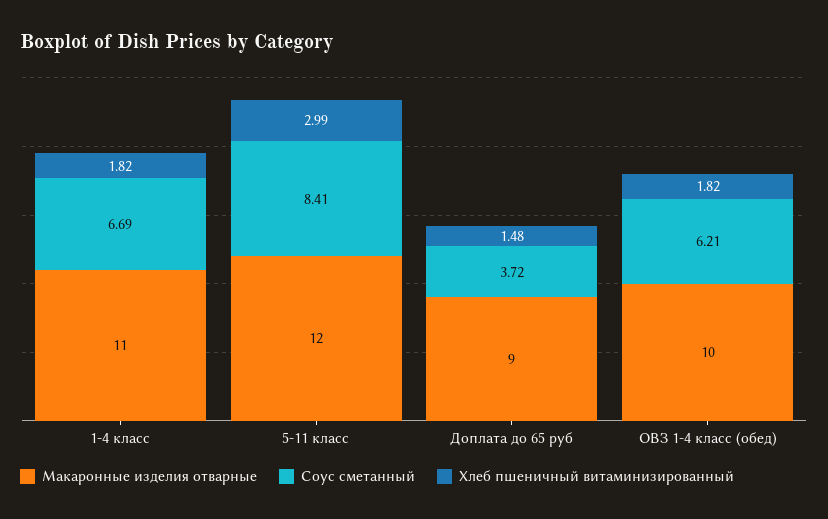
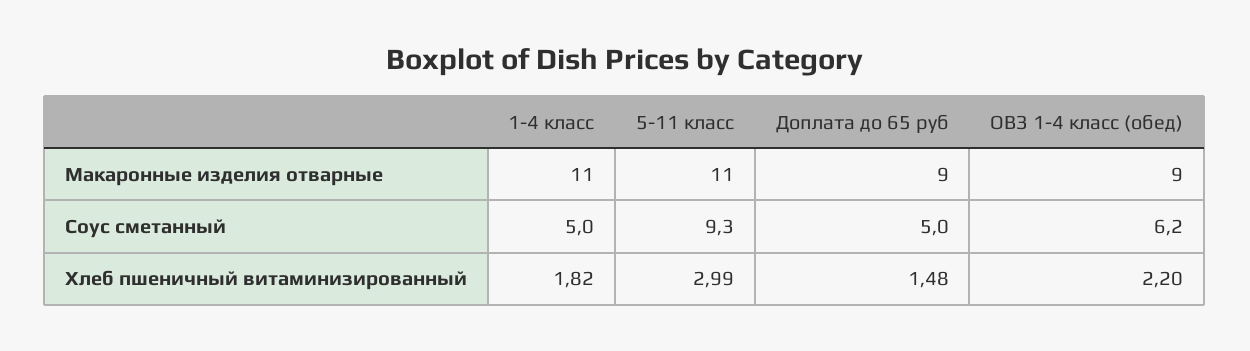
  {
    "Макаронные изделия отварные": {
      "1-4 класс": 11,
-     "5-11 класс": 12,
+     "5-11 класс": 11,
      "Доплата до 65 руб": 9,
-     "ОВЗ 1-4 класс (обед)": 10
+     "ОВЗ 1-4 класс (обед)": 9
    },
    "Соус сметанный": {
-     "1-4 класс": 6.69,
+     "1-4 класс": 5,
-     "5-11 класс": 8.41,
+     "5-11 класс": 9.3,
-     "Доплата до 65 руб": 3.72,
+     "Доплата до 65 руб": 5,
      "ОВЗ 1-4 класс (обед)": 6.21
    },
    "Хлеб пшеничный витаминизированный": {
      "1-4 класс": 1.82,
      "5-11 класс": 2.99,
      "Доплата до 65 руб": 1.48,
-     "ОВЗ 1-4 класс (обед)": 1.82
+     "ОВЗ 1-4 класс (обед)": 2.2
    }
  }

